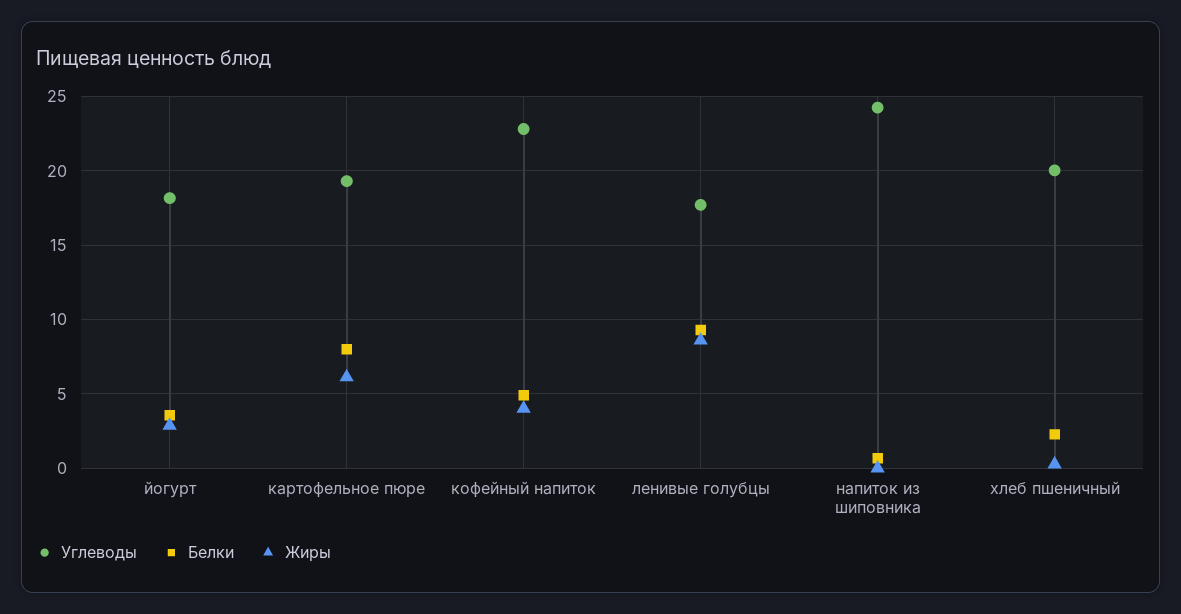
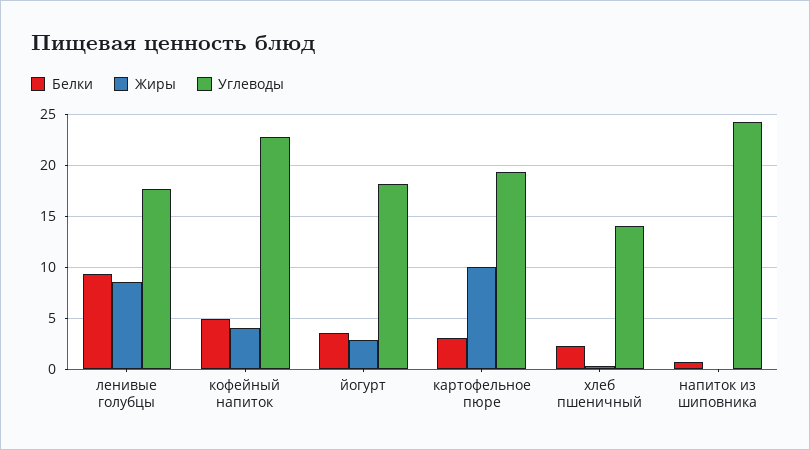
  {
    "Углеводы": {
      "йогурт": 18,
      "картофельное пюре": 19.5,
      "кофейный напиток": 23,
      "ленивые голубцы": 17.5,
      "напиток из шиповника": 24.5,
-     "хлеб пшеничный": 20
+     "хлеб пшеничный": 14
    },
    "Белки": {
      "йогурт": 3.5,
-     "картофельное пюре": 8,
+     "картофельное пюре": 3,
      "кофейный напиток": 5,
      "ленивые голубцы": 9.5,
      "напиток из шиповника": 0.5,
      "хлеб пшеничный": 2.5
    },
    "Жиры": {
      "йогурт": 3,
-     "картофельное пюре": 6,
+     "картофельное пюре": 10,
      "кофейный напиток": 4,
      "ленивые голубцы": 8.5,
      "напиток из шиповника": 0,
      "хлеб пшеничный": 0.5
    }
  }

